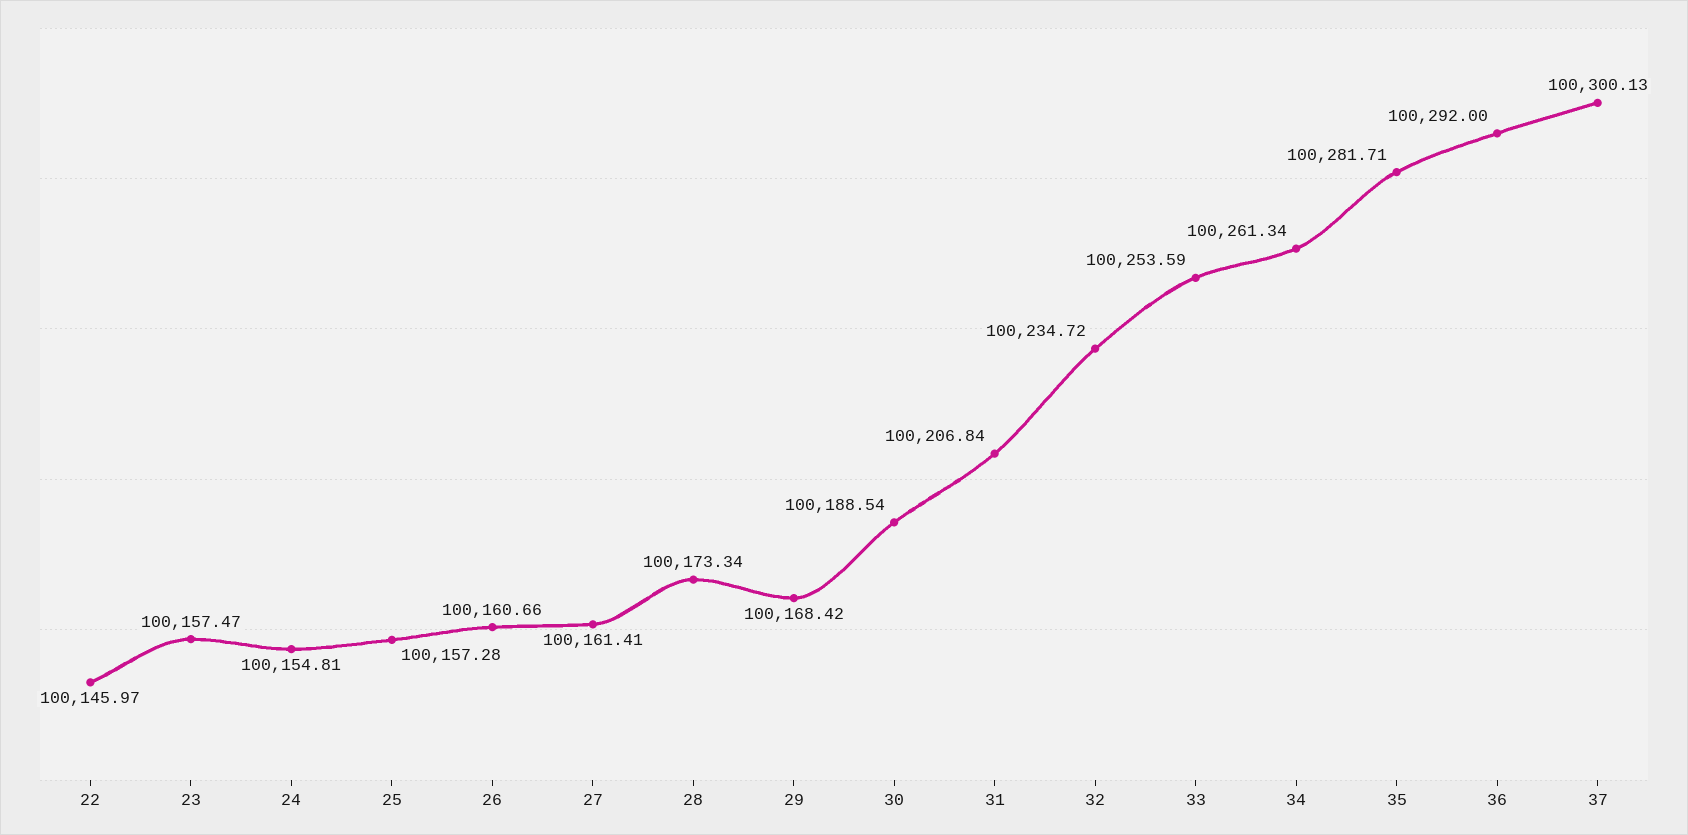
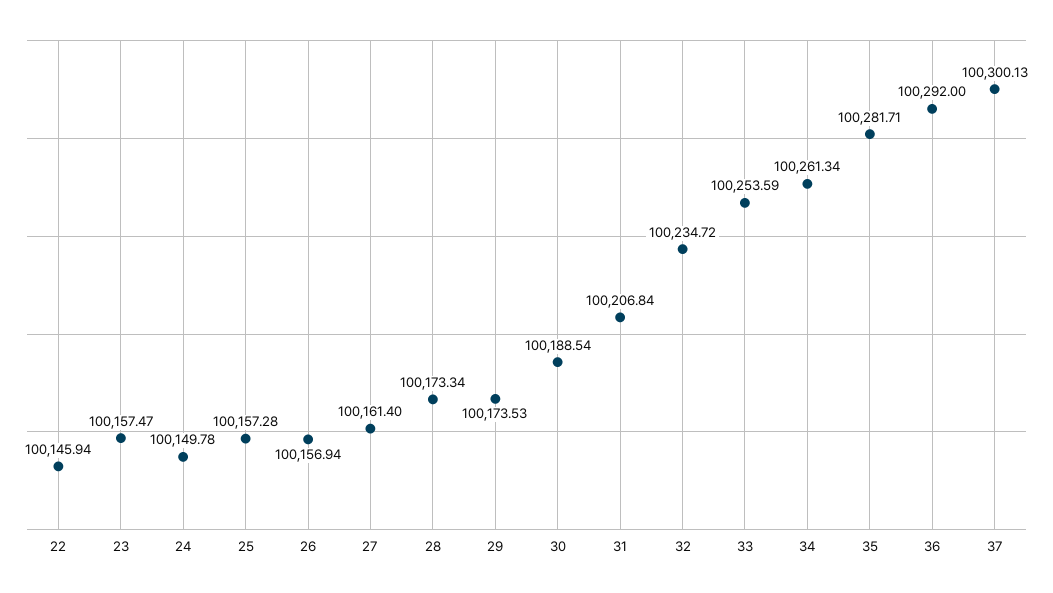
  {
-   "22": 100145.97,
+   "22": 100145.94,
    "23": 100157.47,
-   "24": 100154.81,
+   "24": 100149.78,
    "25": 100157.28,
-   "26": 100160.66,
+   "26": 100156.94,
-   "27": 100161.41,
+   "27": 100161.4,
    "28": 100173.34,
-   "29": 100168.42,
+   "29": 100173.53,
    "30": 100188.54,
    "31": 100206.84,
    "32": 100234.72,
    "33": 100253.59,
    "34": 100261.34,
    "35": 100281.71,
    "36": 100292,
    "37": 100300.13
  }

